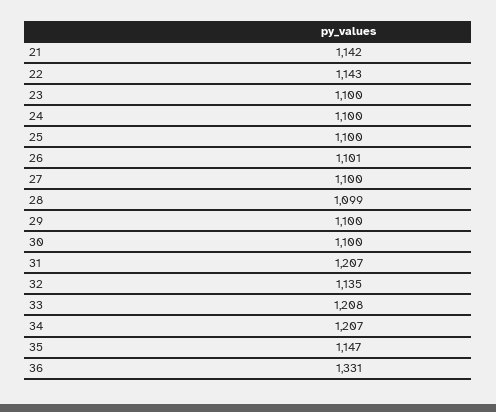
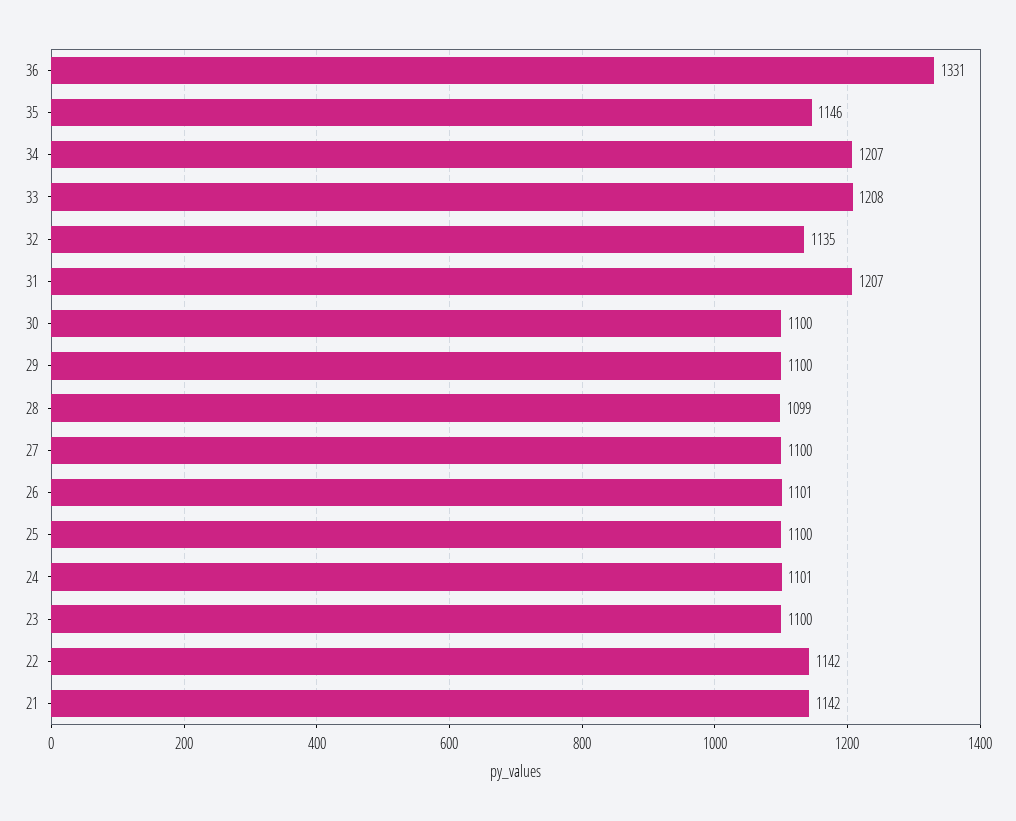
  {
    "21": 1142,
-   "22": 1143,
+   "22": 1142,
    "23": 1100,
-   "24": 1100,
+   "24": 1101,
    "25": 1100,
    "26": 1101,
    "27": 1100,
    "28": 1099,
    "29": 1100,
    "30": 1100,
    "31": 1207,
    "32": 1135,
    "33": 1208,
    "34": 1207,
-   "35": 1147,
+   "35": 1146,
    "36": 1331
  }

